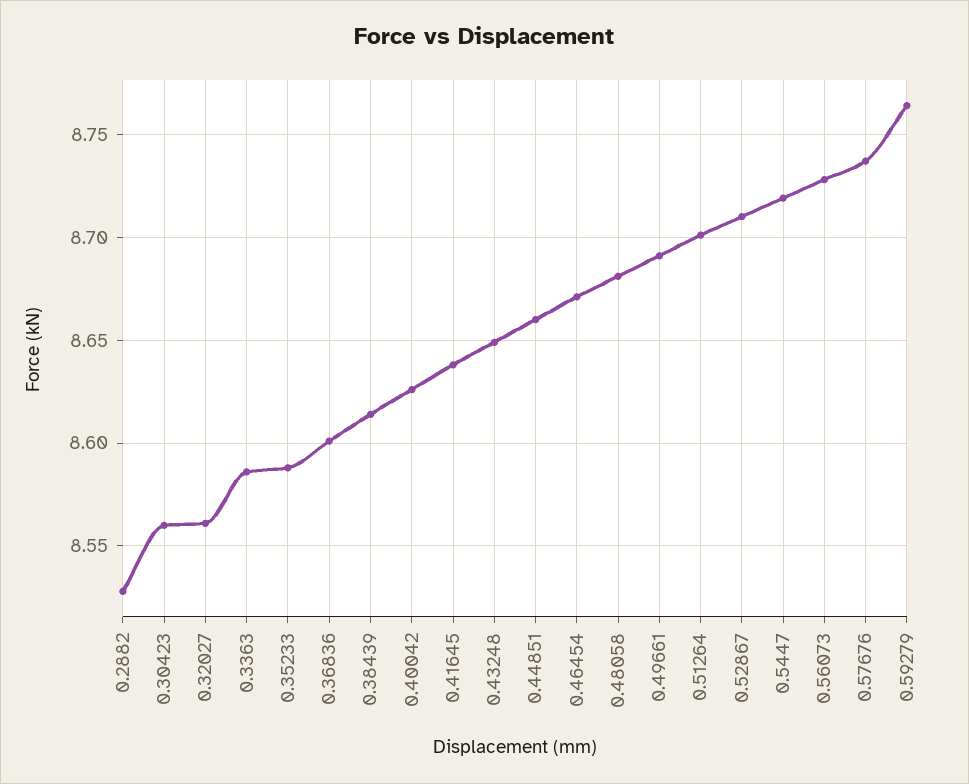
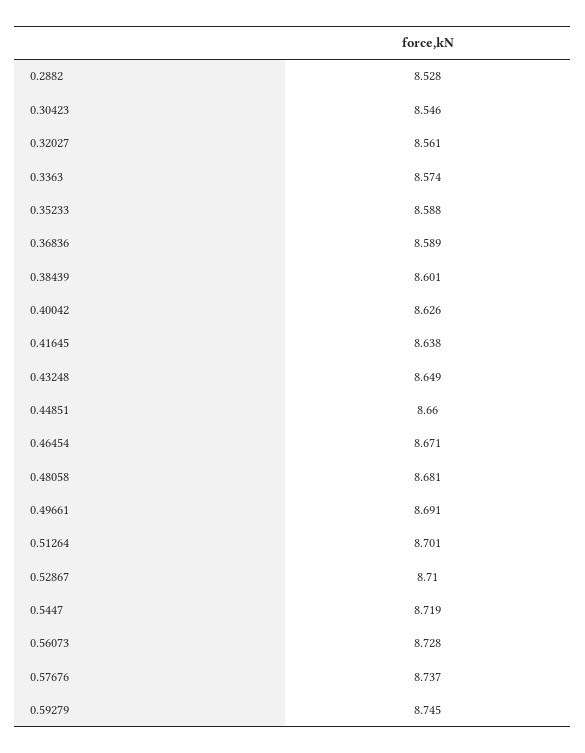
  {
    "0.2882": 8.528,
-   "0.30423": 8.56,
+   "0.30423": 8.546,
    "0.32027": 8.561,
-   "0.3363": 8.585,
+   "0.3363": 8.574,
    "0.35233": 8.588,
-   "0.36836": 8.6,
+   "0.36836": 8.589,
-   "0.38439": 8.615,
+   "0.38439": 8.601,
    "0.40042": 8.626,
    "0.41645": 8.638,
    "0.43248": 8.649,
    "0.44851": 8.66,
    "0.46454": 8.671,
    "0.48058": 8.681,
    "0.49661": 8.691,
    "0.51264": 8.701,
    "0.52867": 8.71,
    "0.5447": 8.719,
    "0.56073": 8.728,
    "0.57676": 8.737,
-   "0.59279": 8.765
+   "0.59279": 8.745
  }

